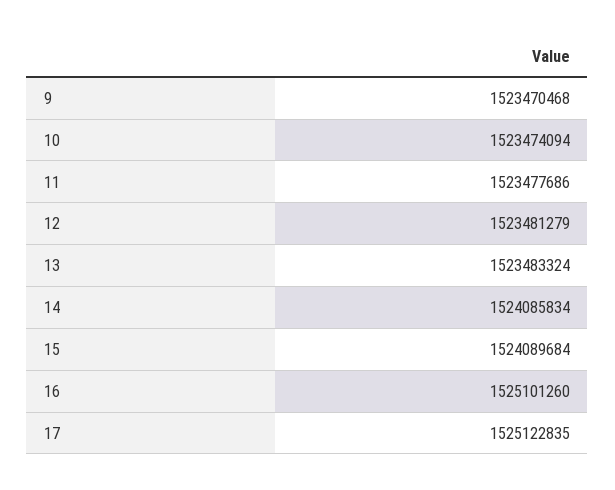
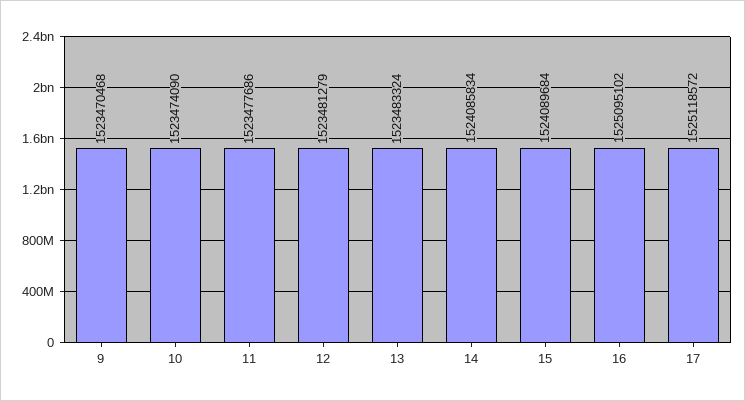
  {
    "9": 1523470468,
-   "10": 1523474094,
+   "10": 1523474090,
    "11": 1523477686,
    "12": 1523481279,
    "13": 1523483324,
    "14": 1524085834,
    "15": 1524089684,
-   "16": 1525101260,
+   "16": 1525095102,
-   "17": 1525122835
+   "17": 1525118572
  }

